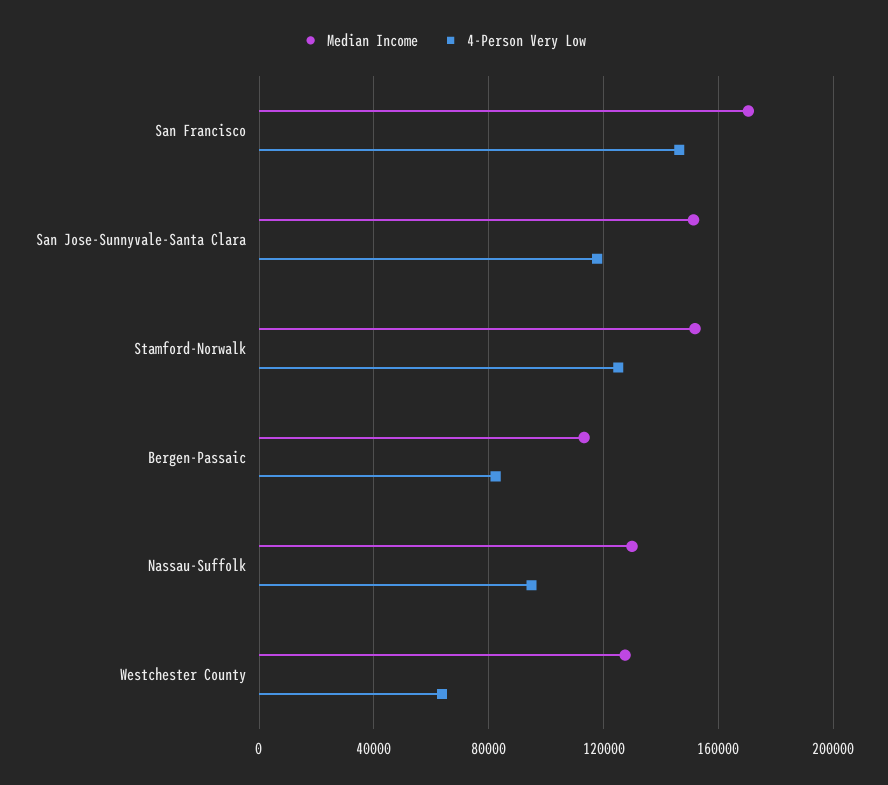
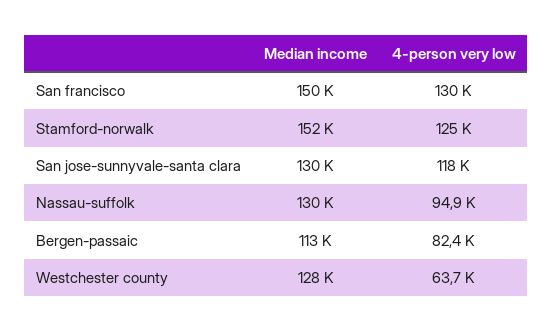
  {
    "Median Income": {
-     "San Francisco": 170000,
+     "San Francisco": 150000,
-     "San Jose-Sunnyvale-Santa Clara": 150000,
+     "San Jose-Sunnyvale-Santa Clara": 130000,
      "Stamford-Norwalk": 152000,
      "Bergen-Passaic": 113000,
      "Nassau-Suffolk": 130000,
      "Westchester County": 128000
    },
    "4-Person Very Low": {
-     "San Francisco": 145000,
+     "San Francisco": 130000,
      "San Jose-Sunnyvale-Santa Clara": 118000,
      "Stamford-Norwalk": 125000,
      "Bergen-Passaic": 82400,
      "Nassau-Suffolk": 94900,
      "Westchester County": 63700
    }
  }

